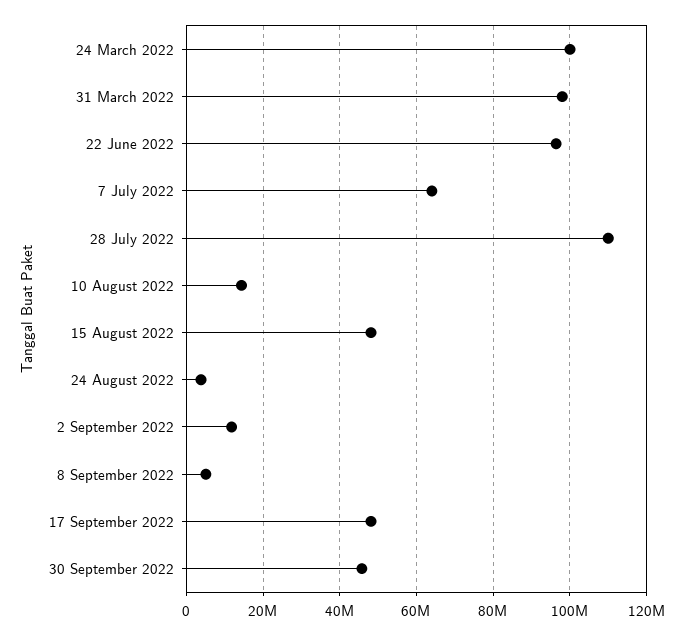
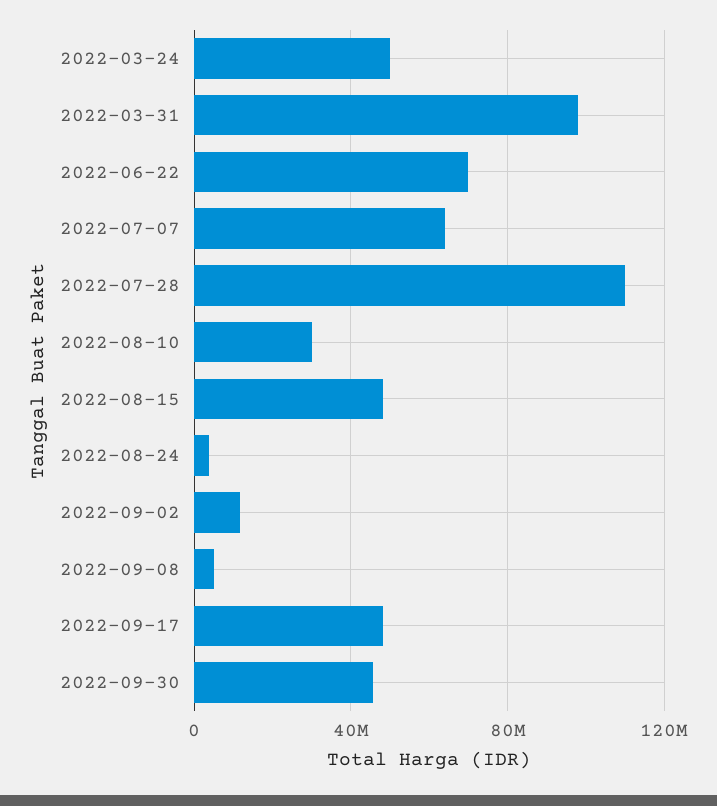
  {
-   "24 March 2022": 100000000,
+   "24 March 2022": 50000000,
    "31 March 2022": 98000000,
-   "22 June 2022": 96000000,
+   "22 June 2022": 70000000,
    "7 July 2022": 64000000,
    "28 July 2022": 110000000,
-   "10 August 2022": 14000000,
+   "10 August 2022": 30000000,
    "15 August 2022": 48000000,
    "24 August 2022": 4000000,
    "2 September 2022": 12000000,
    "8 September 2022": 6000000,
    "17 September 2022": 48000000,
    "30 September 2022": 46000000
  }

